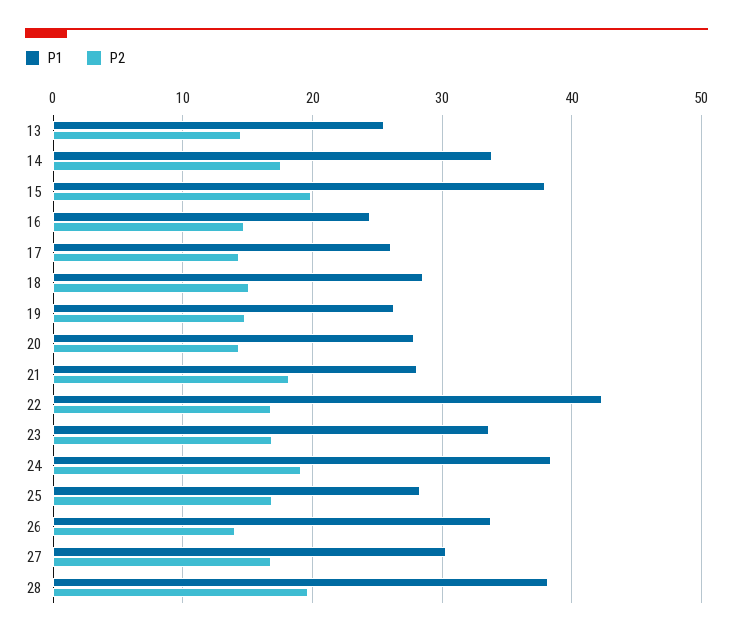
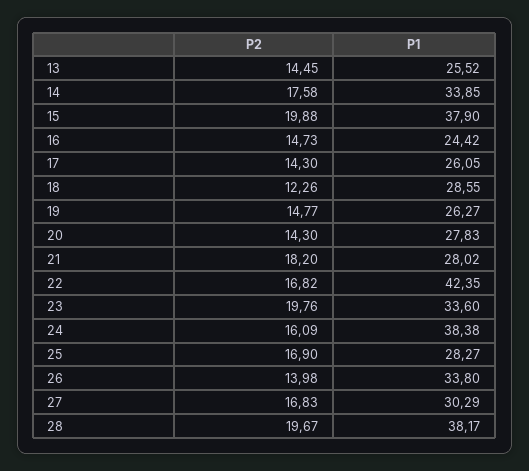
  {
    "P1": {
      "13": 25.52,
      "14": 33.85,
      "15": 37.9,
      "16": 24.42,
      "17": 26.05,
      "18": 28.55,
      "19": 26.27,
      "20": 27.83,
      "21": 28.02,
      "22": 42.35,
      "23": 33.6,
      "24": 38.38,
      "25": 28.27,
      "26": 33.8,
      "27": 30.29,
      "28": 38.17
    },
    "P2": {
      "13": 14.45,
      "14": 17.58,
      "15": 19.88,
      "16": 14.73,
      "17": 14.3,
-     "18": 15,
+     "18": 12.26,
      "19": 14.77,
      "20": 14.3,
      "21": 18.2,
      "22": 16.82,
-     "23": 17,
+     "23": 19.76,
-     "24": 19,
+     "24": 16.09,
      "25": 16.9,
      "26": 13.98,
      "27": 16.83,
      "28": 19.67
    }
  }

